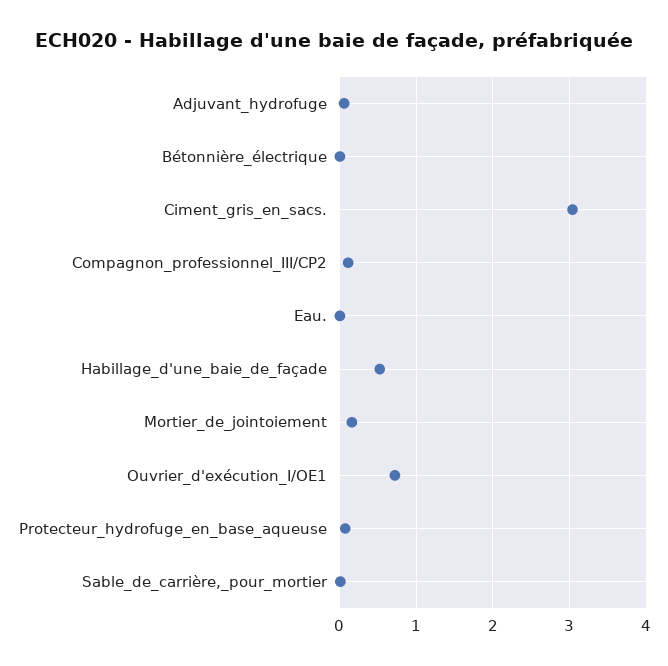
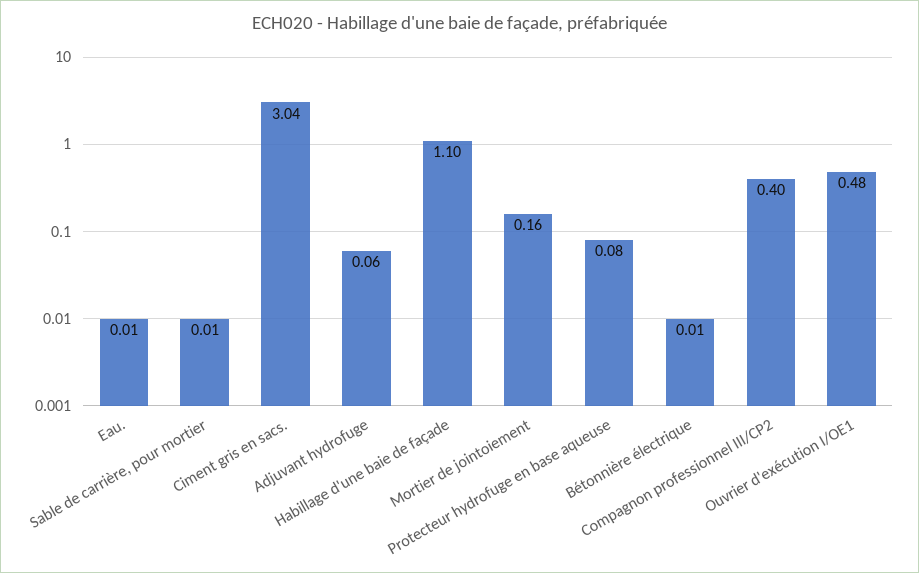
  {
    "Adjuvant_hydrofuge": 0.06,
    "Bétonnière_électrique": 0.01,
    "Ciment_gris_en_sacs.": 3.04,
-   "Compagnon_professionnel_III/CP2": 0.1,
+   "Compagnon_professionnel_III/CP2": 0.4,
    "Eau.": 0.01,
-   "Habillage_d'une_baie_de_façade": 0.5,
+   "Habillage_d'une_baie_de_façade": 1.1,
    "Mortier_de_jointoiement": 0.16,
-   "Ouvrier_d'exécution_I/OE1": 0.7,
+   "Ouvrier_d'exécution_I/OE1": 0.48,
    "Protecteur_hydrofuge_en_base_aqueuse": 0.08,
    "Sable_de_carrière,_pour_mortier": 0.01
  }

